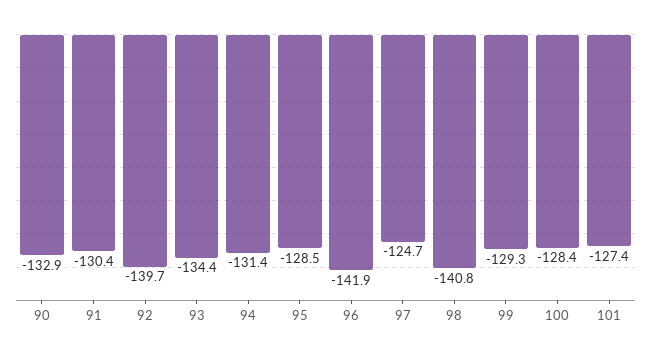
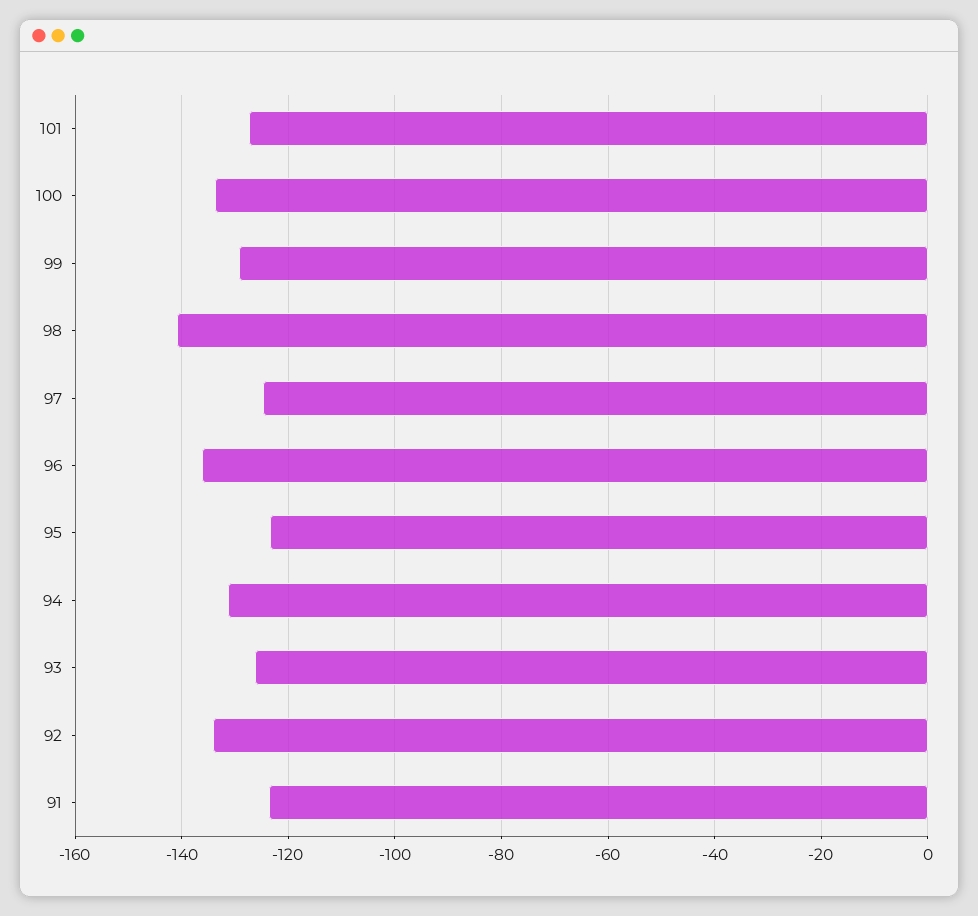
  {
-   "90": -132.9,
-   "91": -130.4,
+   "91": -124,
-   "92": -139.7,
+   "92": -134,
-   "93": -134.4,
+   "93": -126,
    "94": -131.4,
-   "95": -128.5,
+   "95": -124,
-   "96": -141.9,
+   "96": -136,
    "97": -124.7,
    "98": -140.8,
    "99": -129.3,
-   "100": -128.4,
+   "100": -134,
    "101": -127.4
  }

